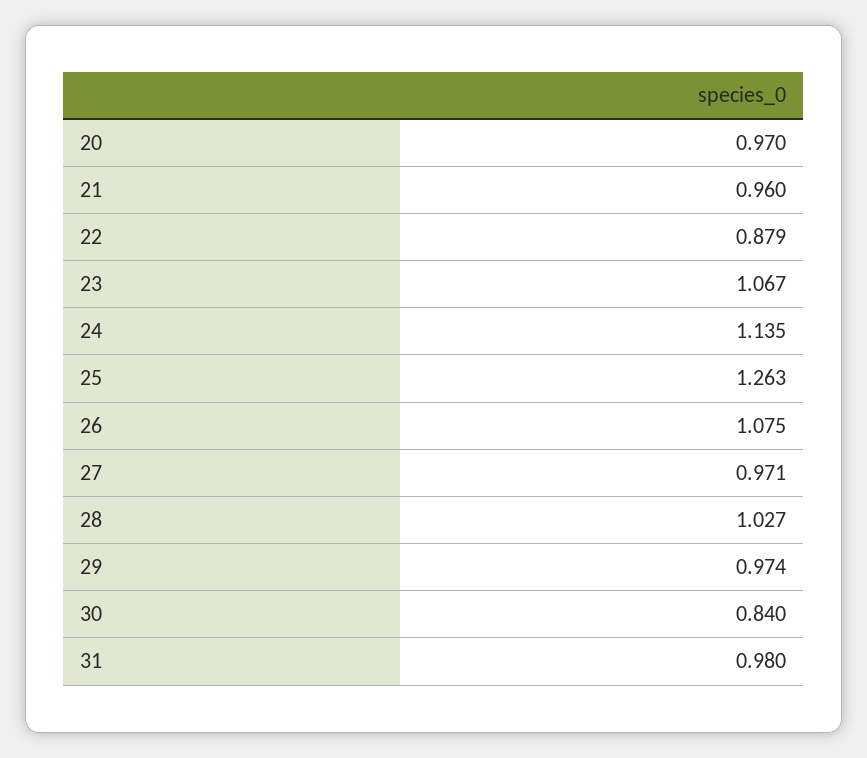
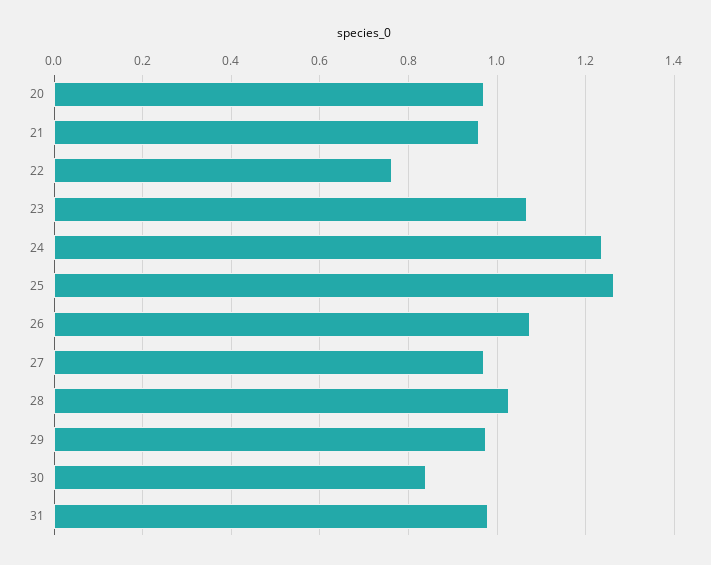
  {
    "20": 0.97,
    "21": 0.96,
-   "22": 0.879,
+   "22": 0.76,
    "23": 1.067,
-   "24": 1.135,
+   "24": 1.24,
    "25": 1.263,
    "26": 1.075,
    "27": 0.971,
    "28": 1.027,
    "29": 0.974,
    "30": 0.84,
    "31": 0.98
  }

